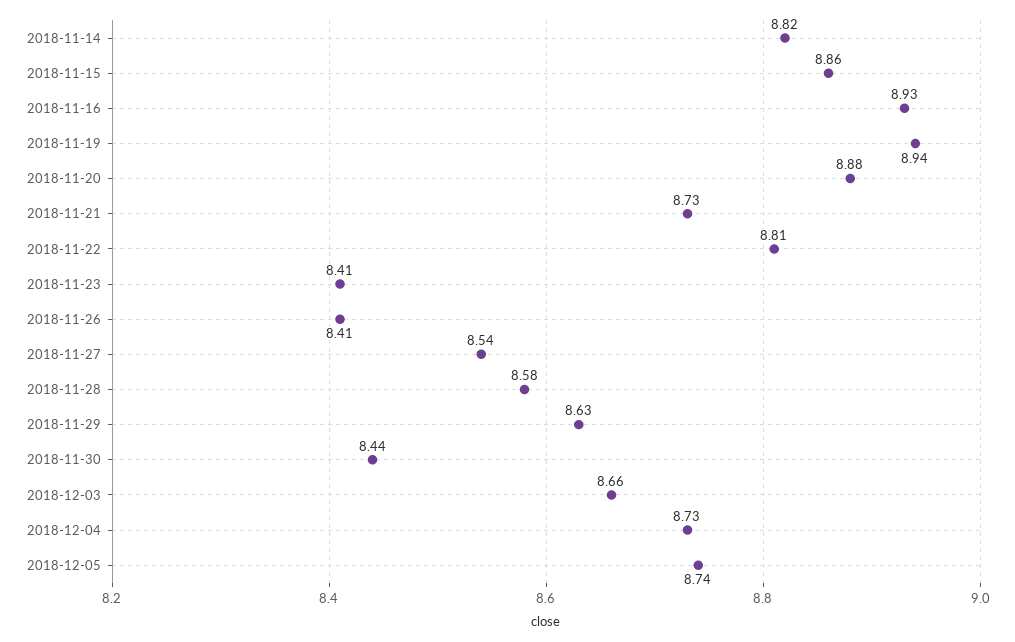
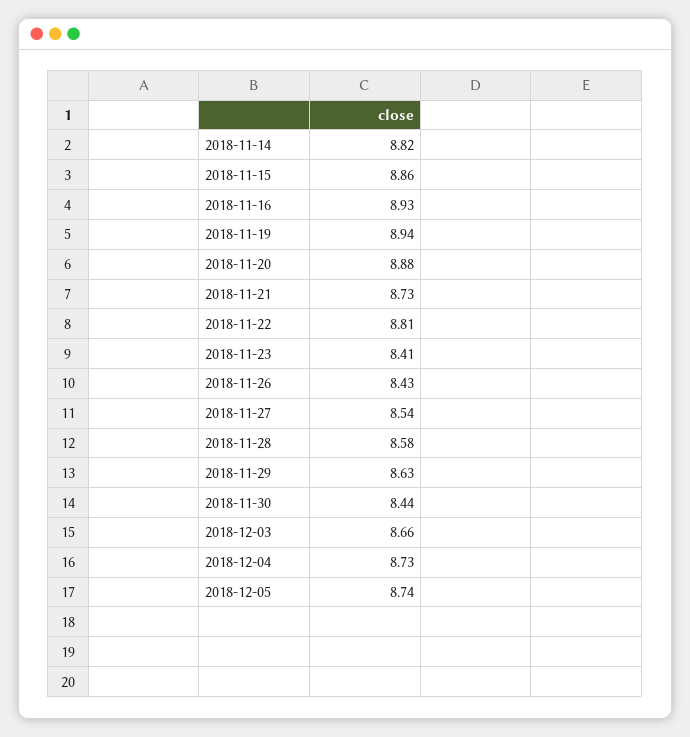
  {
    "2018-11-14": 8.82,
    "2018-11-15": 8.86,
    "2018-11-16": 8.93,
    "2018-11-19": 8.94,
    "2018-11-20": 8.88,
    "2018-11-21": 8.73,
    "2018-11-22": 8.81,
    "2018-11-23": 8.41,
-   "2018-11-26": 8.41,
+   "2018-11-26": 8.43,
    "2018-11-27": 8.54,
    "2018-11-28": 8.58,
    "2018-11-29": 8.63,
    "2018-11-30": 8.44,
    "2018-12-03": 8.66,
    "2018-12-04": 8.73,
    "2018-12-05": 8.74
  }

